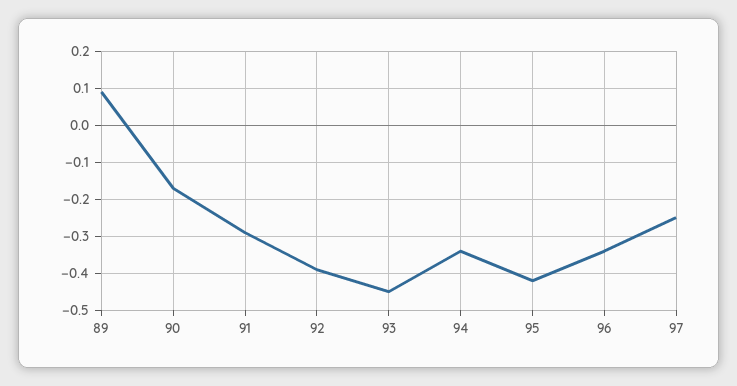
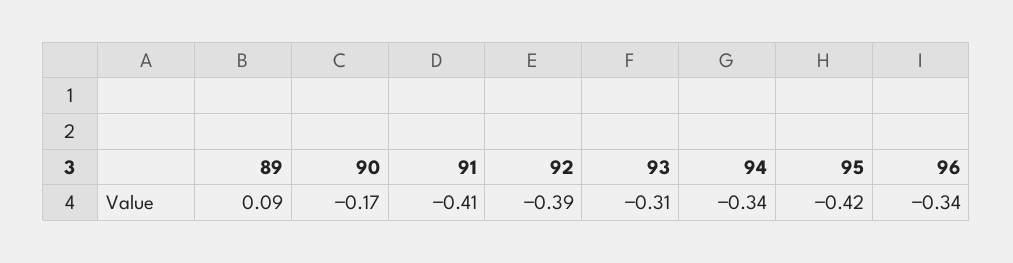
  {
    "89": 0.09,
    "90": -0.17,
-   "91": -0.3,
+   "91": -0.41,
    "92": -0.39,
-   "93": -0.45,
+   "93": -0.31,
    "94": -0.34,
    "95": -0.42,
-   "96": -0.34,
+   "96": -0.34
-   "97": -0.25
  }

